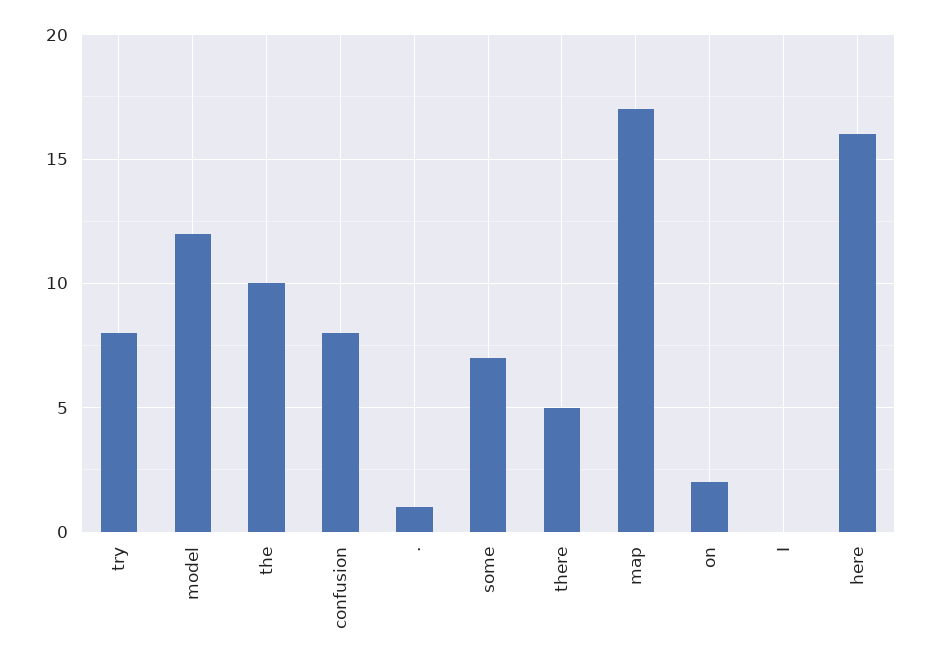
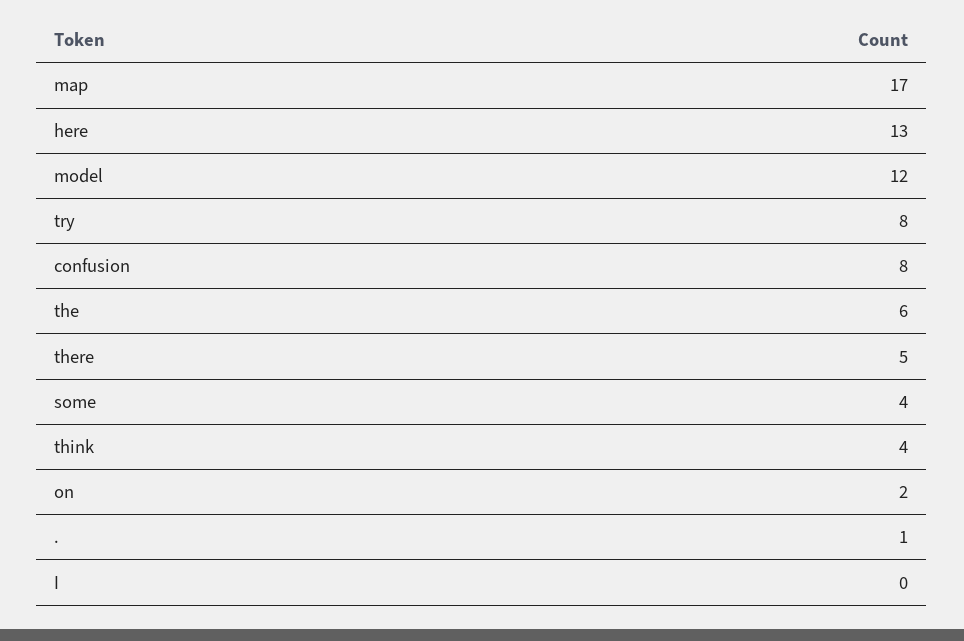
  {
    "try": 8,
    "model": 12,
-   "the": 10,
+   "the": 6,
    "confusion": 8,
    ".": 1,
-   "some": 7,
+   "some": 4,
    "there": 5,
    "map": 17,
    "on": 2,
    "I": 0,
-   "here": 16
+   "here": 13,
+   "think": 4
  }

